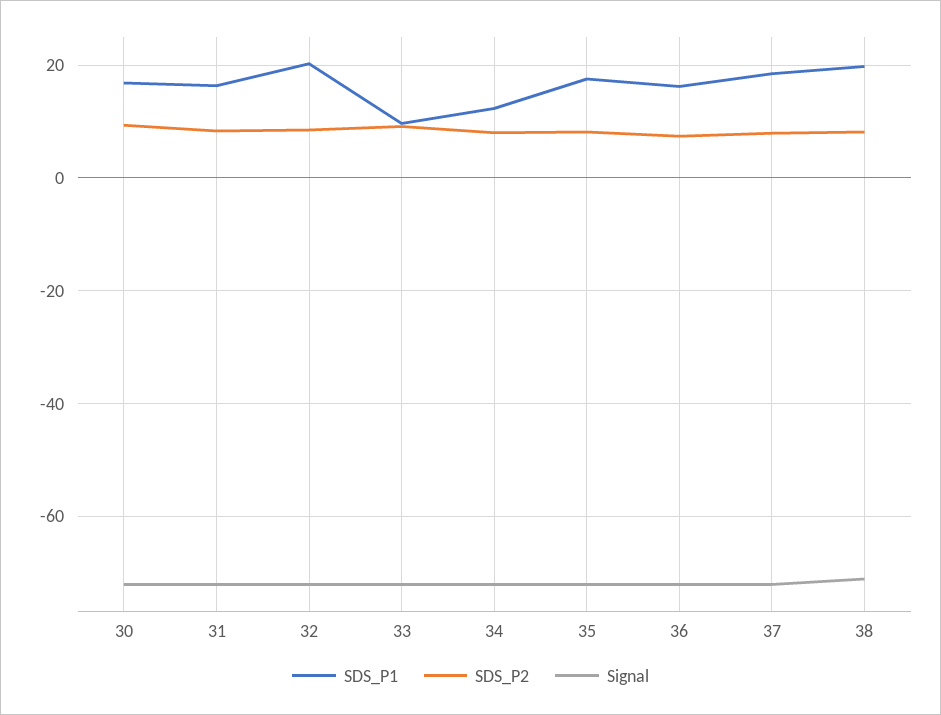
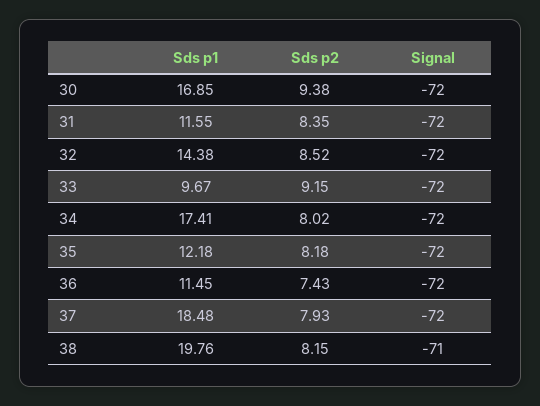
  {
    "SDS_P1": {
      "30": 16.85,
-     "31": 16,
+     "31": 11.55,
-     "32": 20,
+     "32": 14.38,
      "33": 9.67,
-     "34": 12,
+     "34": 17.41,
-     "35": 18,
+     "35": 12.18,
-     "36": 16,
+     "36": 11.45,
      "37": 18.48,
      "38": 19.76
    },
    "SDS_P2": {
      "30": 9.38,
      "31": 8.35,
      "32": 8.52,
      "33": 9.15,
      "34": 8.02,
      "35": 8.18,
      "36": 7.43,
      "37": 7.93,
      "38": 8.15
    },
    "Signal": {
      "30": -72,
      "31": -72,
      "32": -72,
      "33": -72,
      "34": -72,
      "35": -72,
      "36": -72,
      "37": -72,
      "38": -71
    }
  }

